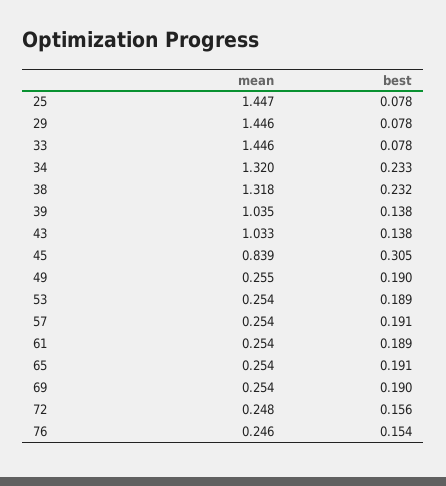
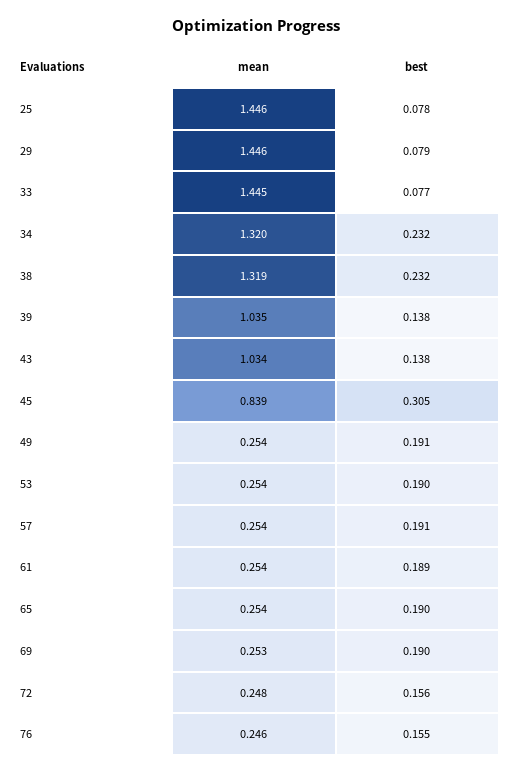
  {
    "mean": {
-     "25": 1.447,
+     "25": 1.446,
      "29": 1.446,
-     "33": 1.446,
+     "33": 1.445,
      "34": 1.32,
-     "38": 1.318,
+     "38": 1.319,
      "39": 1.035,
-     "43": 1.033,
+     "43": 1.034,
      "45": 0.839,
-     "49": 0.255,
+     "49": 0.254,
      "53": 0.254,
      "57": 0.254,
      "61": 0.254,
      "65": 0.254,
-     "69": 0.254,
+     "69": 0.253,
      "72": 0.248,
      "76": 0.246
    },
    "best": {
      "25": 0.078,
-     "29": 0.078,
+     "29": 0.079,
-     "33": 0.078,
+     "33": 0.077,
-     "34": 0.233,
+     "34": 0.232,
      "38": 0.232,
      "39": 0.138,
      "43": 0.138,
      "45": 0.305,
-     "49": 0.19,
+     "49": 0.191,
-     "53": 0.189,
+     "53": 0.19,
      "57": 0.191,
      "61": 0.189,
-     "65": 0.191,
+     "65": 0.19,
      "69": 0.19,
      "72": 0.156,
-     "76": 0.154
+     "76": 0.155
    }
  }

